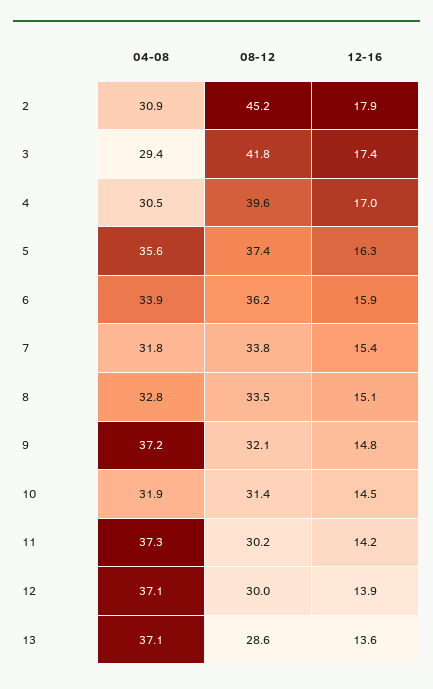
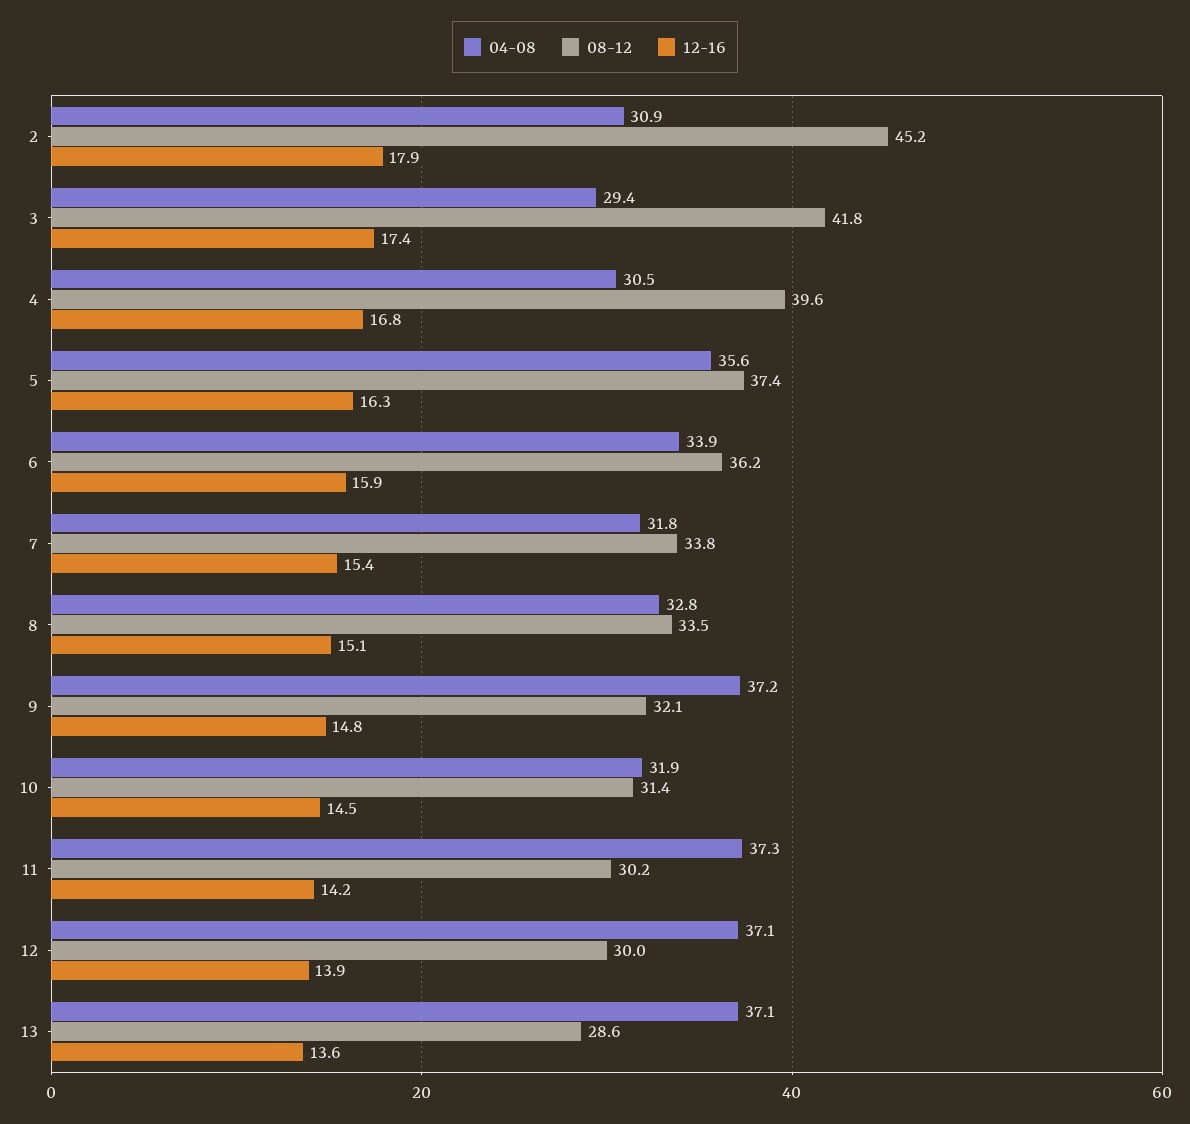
  {
    "04-08": {
      "2": 30.9,
      "3": 29.4,
      "4": 30.5,
      "5": 35.6,
      "6": 33.9,
      "7": 31.8,
      "8": 32.8,
      "9": 37.2,
      "10": 31.9,
      "11": 37.3,
      "12": 37.1,
      "13": 37.1
    },
    "08-12": {
      "2": 45.2,
      "3": 41.8,
      "4": 39.6,
      "5": 37.4,
      "6": 36.2,
      "7": 33.8,
      "8": 33.5,
      "9": 32.1,
      "10": 31.4,
      "11": 30.2,
      "12": 30,
      "13": 28.6
    },
    "12-16": {
      "2": 17.9,
      "3": 17.4,
-     "4": 17,
+     "4": 16.8,
      "5": 16.3,
      "6": 15.9,
      "7": 15.4,
      "8": 15.1,
      "9": 14.8,
      "10": 14.5,
      "11": 14.2,
      "12": 13.9,
      "13": 13.6
    }
  }

